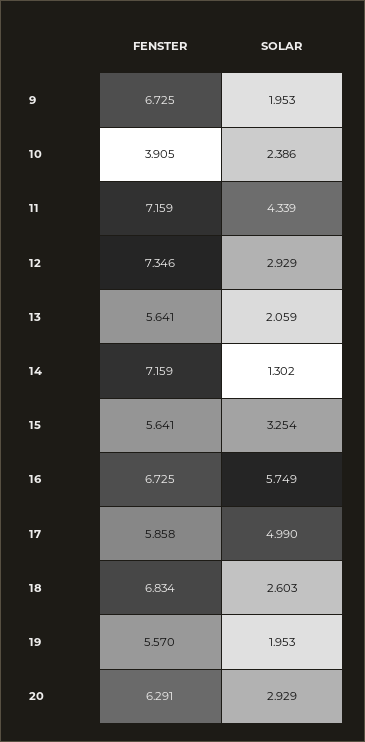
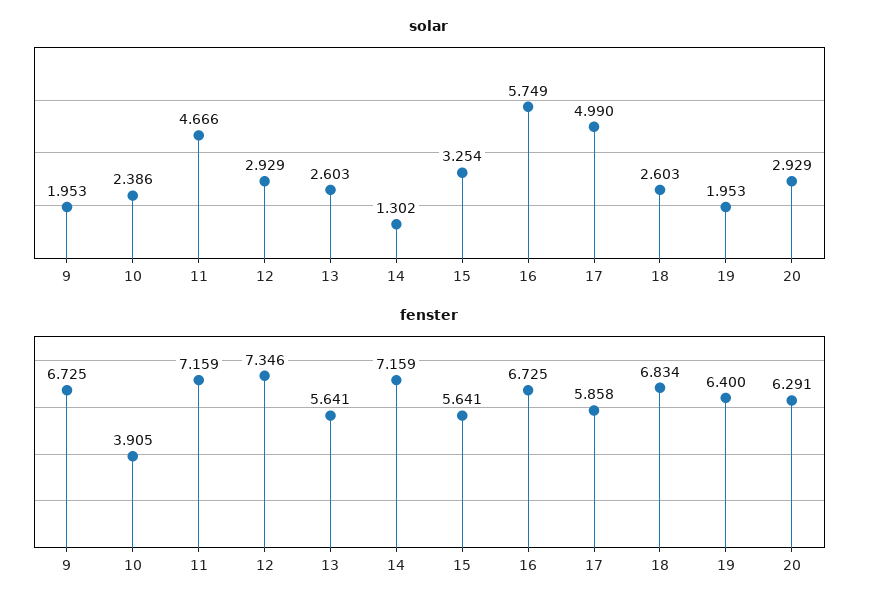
  {
    "FENSTER": {
      "9": 6.725,
      "10": 3.905,
      "11": 7.159,
      "12": 7.346,
      "13": 5.641,
      "14": 7.159,
      "15": 5.641,
      "16": 6.725,
      "17": 5.858,
      "18": 6.834,
-     "19": 5.57,
+     "19": 6.4,
      "20": 6.291
    },
    "SOLAR": {
      "9": 1.953,
      "10": 2.386,
-     "11": 4.339,
+     "11": 4.666,
      "12": 2.929,
-     "13": 2.059,
+     "13": 2.603,
      "14": 1.302,
      "15": 3.254,
      "16": 5.749,
      "17": 4.99,
      "18": 2.603,
      "19": 1.953,
      "20": 2.929
    }
  }

